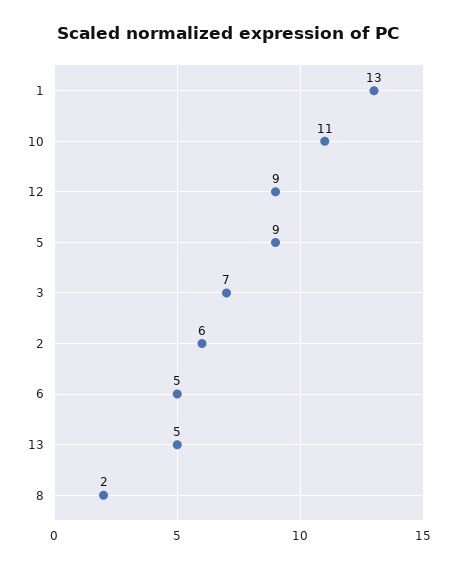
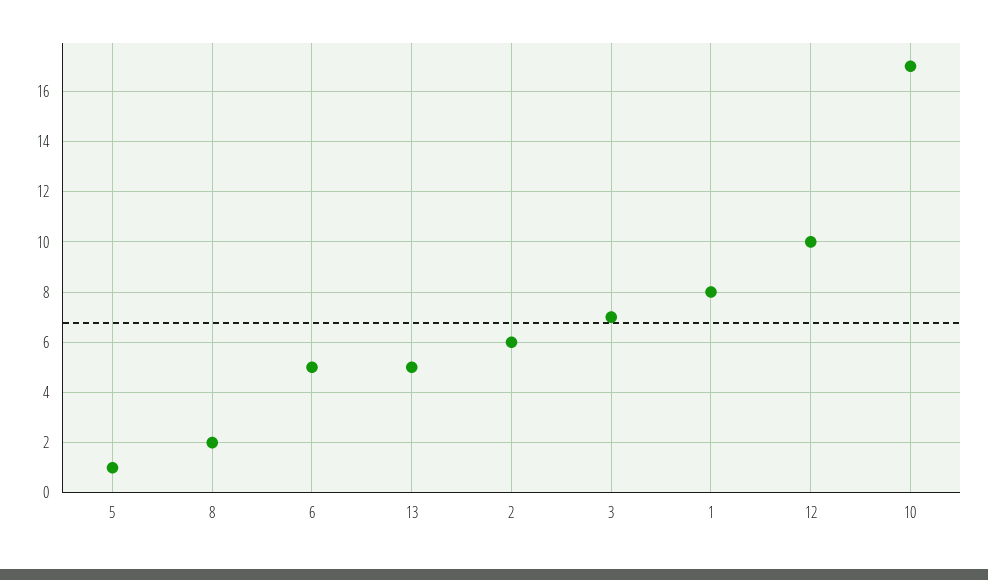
  {
-   "1": 13,
+   "1": 8,
-   "10": 11,
+   "10": 17,
-   "12": 9,
+   "12": 10,
-   "5": 9,
+   "5": 1,
    "3": 7,
    "2": 6,
    "6": 5,
    "13": 5,
    "8": 2
  }

